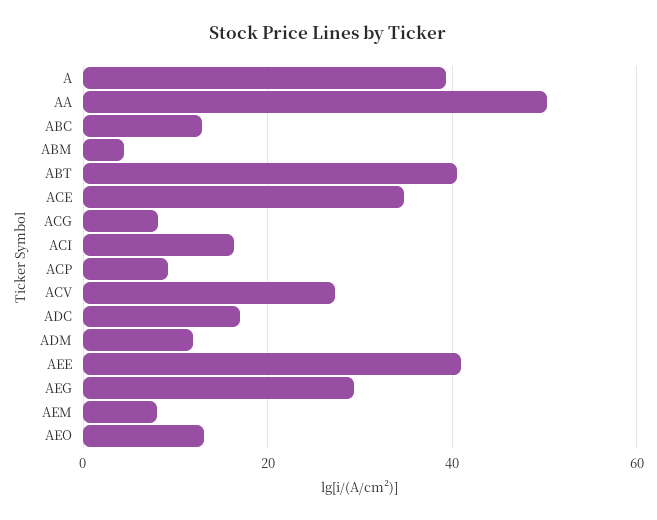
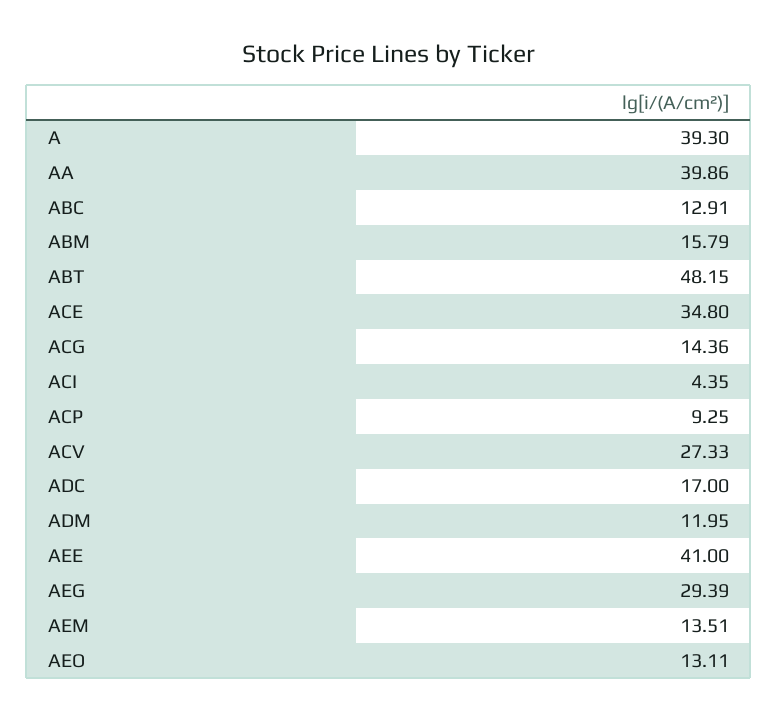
  {
    "A": 39.3,
-   "AA": 50,
+   "AA": 39.86,
    "ABC": 12.91,
-   "ABM": 4,
+   "ABM": 15.79,
-   "ABT": 40,
+   "ABT": 48.15,
    "ACE": 34.8,
-   "ACG": 8,
+   "ACG": 14.36,
-   "ACI": 16,
+   "ACI": 4.35,
    "ACP": 9.25,
    "ACV": 27.33,
    "ADC": 17,
    "ADM": 11.95,
    "AEE": 41,
    "AEG": 29.39,
-   "AEM": 8,
+   "AEM": 13.51,
    "AEO": 13.11
  }

